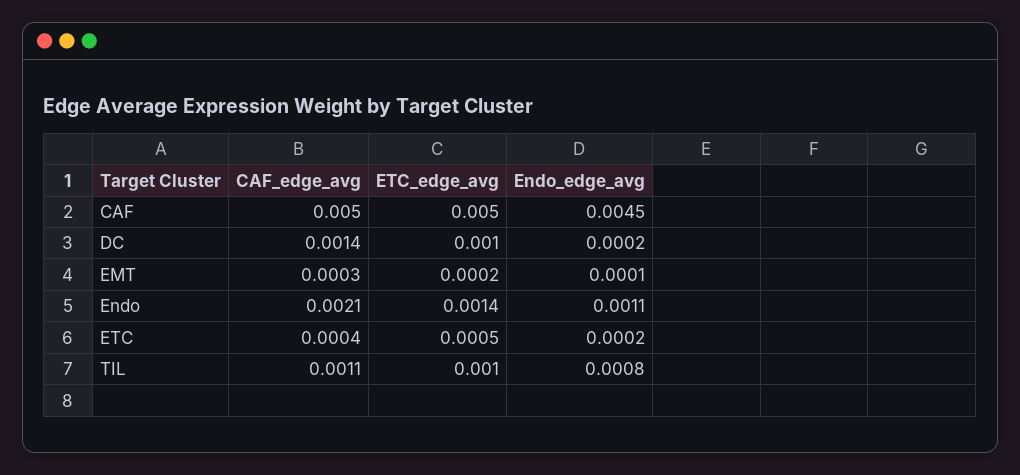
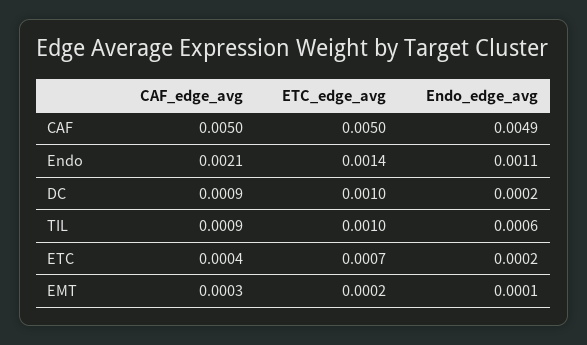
  {
    "CAF_edge_avg": {
      "CAF": 0.005,
-     "DC": 0.0014,
+     "DC": 0.0009,
      "EMT": 0.0003,
      "Endo": 0.0021,
      "ETC": 0.0004,
-     "TIL": 0.0011
+     "TIL": 0.0009
    },
    "ETC_edge_avg": {
      "CAF": 0.005,
      "DC": 0.001,
      "EMT": 0.0002,
      "Endo": 0.0014,
-     "ETC": 0.0005,
+     "ETC": 0.0007,
      "TIL": 0.001
    },
    "Endo_edge_avg": {
-     "CAF": 0.0045,
+     "CAF": 0.0049,
      "DC": 0.0002,
      "EMT": 0.0001,
      "Endo": 0.0011,
      "ETC": 0.0002,
-     "TIL": 0.0008
+     "TIL": 0.0006
    }
  }

